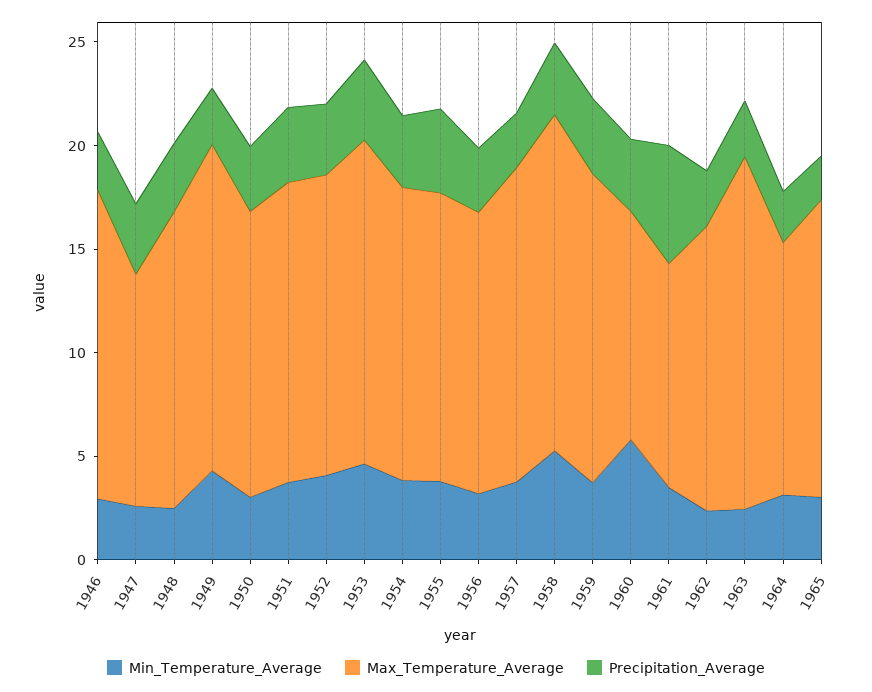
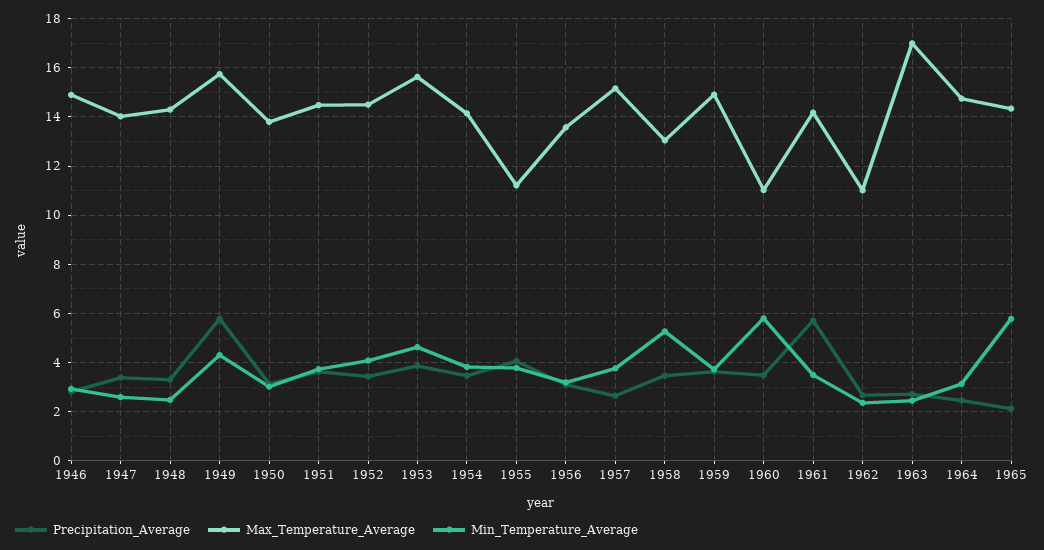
  {
    "Min_Temperature_Average": {
      "1946": 3,
      "1947": 2.5,
      "1948": 2.5,
      "1949": 4.25,
      "1950": 3,
      "1951": 3.75,
      "1952": 4,
      "1953": 4.75,
      "1954": 3.75,
      "1955": 3.75,
      "1956": 3.25,
      "1957": 3.75,
      "1958": 5.25,
      "1959": 3.75,
      "1960": 5.75,
      "1961": 3.5,
      "1962": 2.25,
      "1963": 2.5,
      "1964": 3.25,
-     "1965": 3
+     "1965": 5.75
    },
    "Max_Temperature_Average": {
      "1946": 15,
-     "1947": 11,
+     "1947": 14,
      "1948": 14.25,
      "1949": 15.75,
      "1950": 13.75,
      "1951": 14.5,
      "1952": 14.5,
      "1953": 15.75,
      "1954": 14.25,
-     "1955": 14,
+     "1955": 11.25,
      "1956": 13.5,
      "1957": 15.25,
-     "1958": 16,
+     "1958": 13,
      "1959": 15,
      "1960": 11,
-     "1961": 11,
+     "1961": 14.25,
-     "1962": 14,
+     "1962": 11,
      "1963": 17,
-     "1964": 12,
+     "1964": 14.75,
      "1965": 14.25
    },
    "Precipitation_Average": {
      "1946": 2.75,
      "1947": 3.5,
      "1948": 3.25,
-     "1949": 3,
+     "1949": 5.75,
      "1950": 3.25,
      "1951": 3.75,
      "1952": 3.5,
      "1953": 3.75,
      "1954": 3.5,
      "1955": 4,
      "1956": 3,
      "1957": 2.75,
      "1958": 3.5,
      "1959": 3.75,
      "1960": 3.5,
      "1961": 5.75,
      "1962": 2.75,
      "1963": 2.75,
      "1964": 2.5,
      "1965": 2.25
    }
  }

